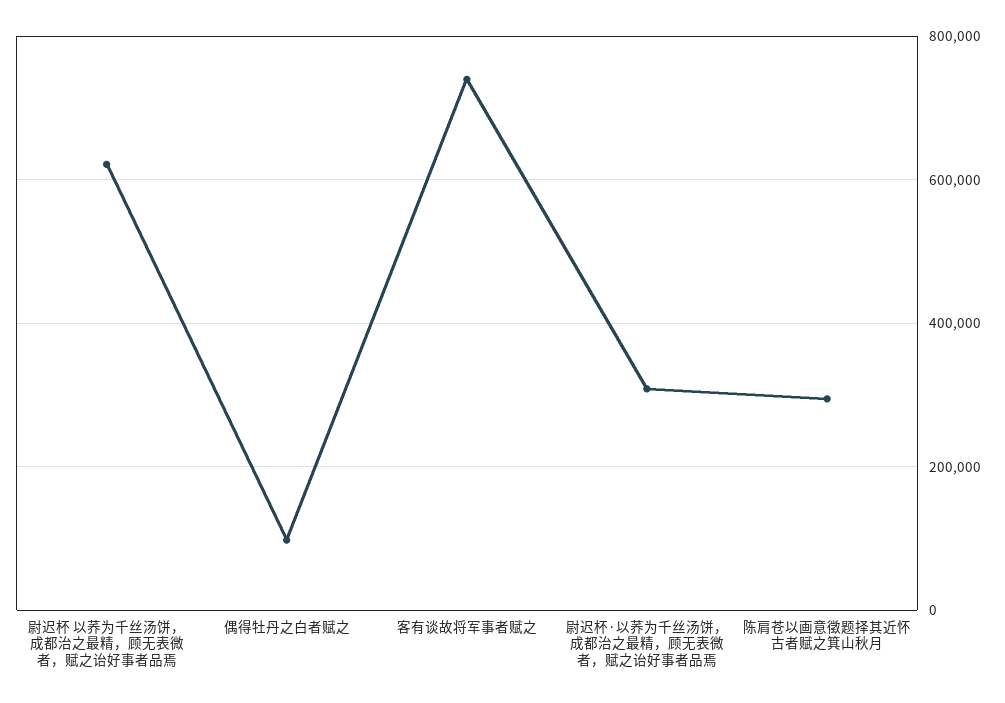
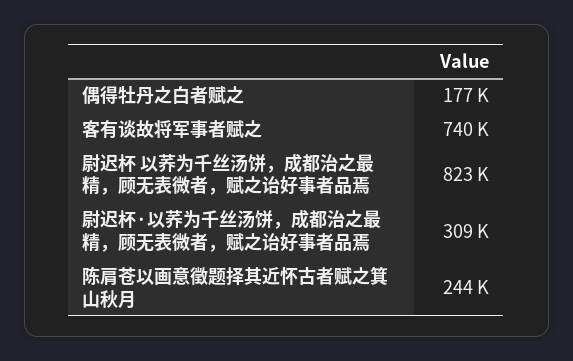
  {
-   "尉迟杯 以荞为千丝汤饼，成都治之最精，顾无表微者，赋之诒好事者品焉": 620000,
+   "尉迟杯 以荞为千丝汤饼，成都治之最精，顾无表微者，赋之诒好事者品焉": 823000,
-   "偶得牡丹之白者赋之": 100000,
+   "偶得牡丹之白者赋之": 177000,
    "客有谈故将军事者赋之": 740000,
    "尉迟杯·以荞为千丝汤饼，成都治之最精，顾无表微者，赋之诒好事者品焉": 309000,
-   "陈肩苍以画意徵题择其近怀古者赋之箕山秋月": 300000
+   "陈肩苍以画意徵题择其近怀古者赋之箕山秋月": 244000
  }

